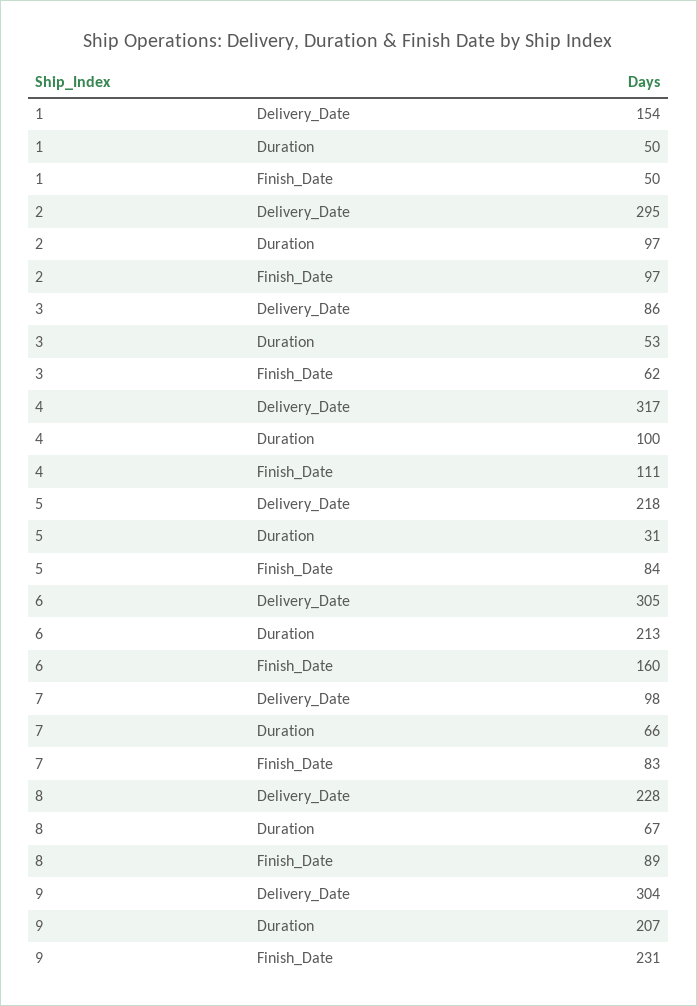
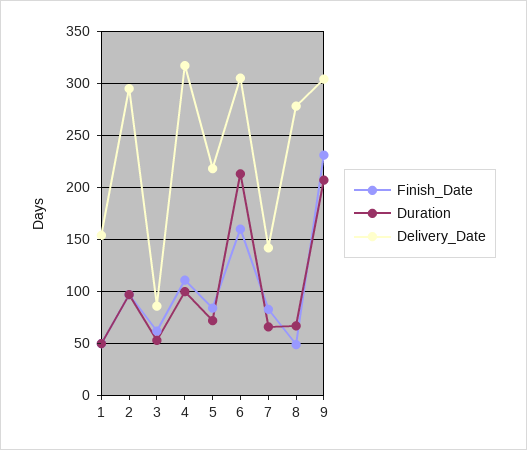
  {
    "Delivery_Date": {
      "1": 154,
      "2": 295,
      "3": 86,
      "4": 317,
      "5": 218,
      "6": 305,
-     "7": 98,
+     "7": 140,
-     "8": 228,
+     "8": 280,
      "9": 304
    },
    "Duration": {
      "1": 50,
      "2": 97,
      "3": 53,
      "4": 100,
-     "5": 31,
+     "5": 70,
      "6": 213,
      "7": 66,
      "8": 67,
      "9": 207
    },
    "Finish_Date": {
      "1": 50,
      "2": 97,
      "3": 62,
      "4": 111,
      "5": 84,
      "6": 160,
      "7": 83,
-     "8": 89,
+     "8": 50,
      "9": 231
    }
  }

